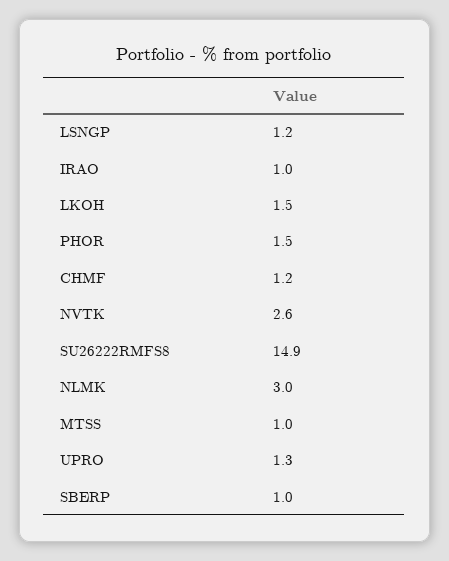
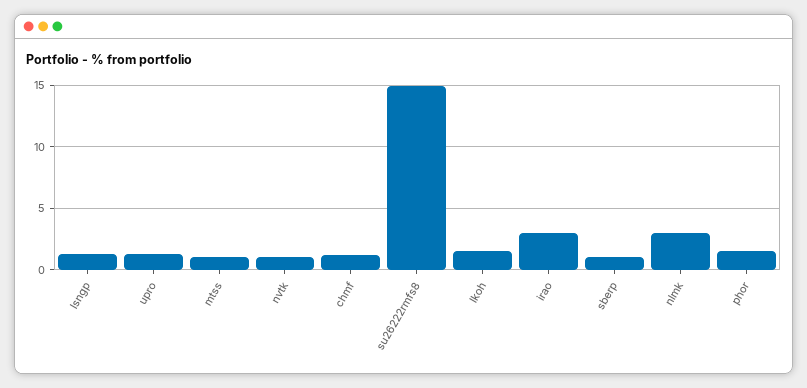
  {
    "LSNGP": 1.2,
-   "IRAO": 1,
+   "IRAO": 3,
    "LKOH": 1.5,
    "PHOR": 1.5,
    "CHMF": 1.2,
-   "NVTK": 2.6,
+   "NVTK": 1,
    "SU26222RMFS8": 14.9,
    "NLMK": 3,
    "MTSS": 1,
    "UPRO": 1.3,
    "SBERP": 1
  }

